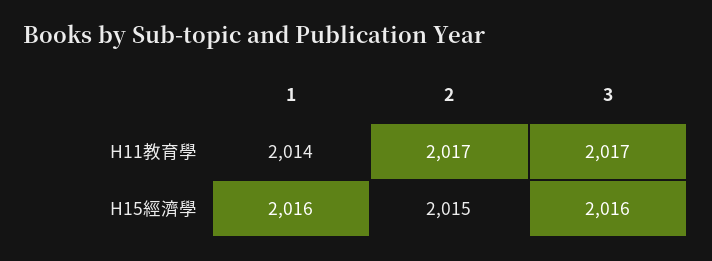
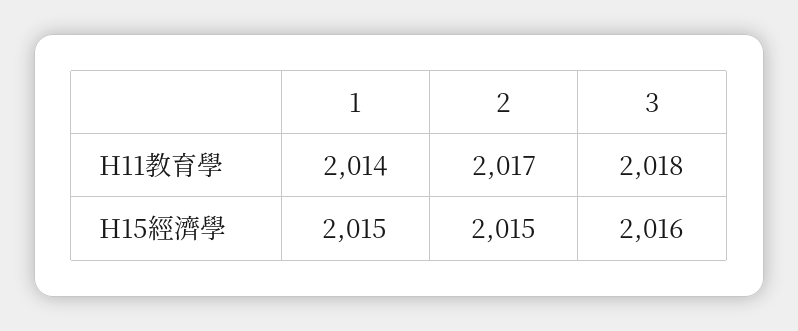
  {
    "1": {
      "H11教育學": 2014,
-     "H15經濟學": 2016
+     "H15經濟學": 2015
    },
    "2": {
      "H11教育學": 2017,
      "H15經濟學": 2015
    },
    "3": {
-     "H11教育學": 2017,
+     "H11教育學": 2018,
      "H15經濟學": 2016
    }
  }

